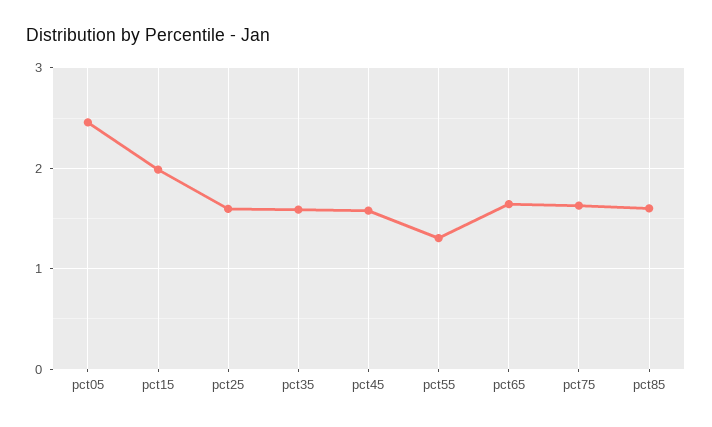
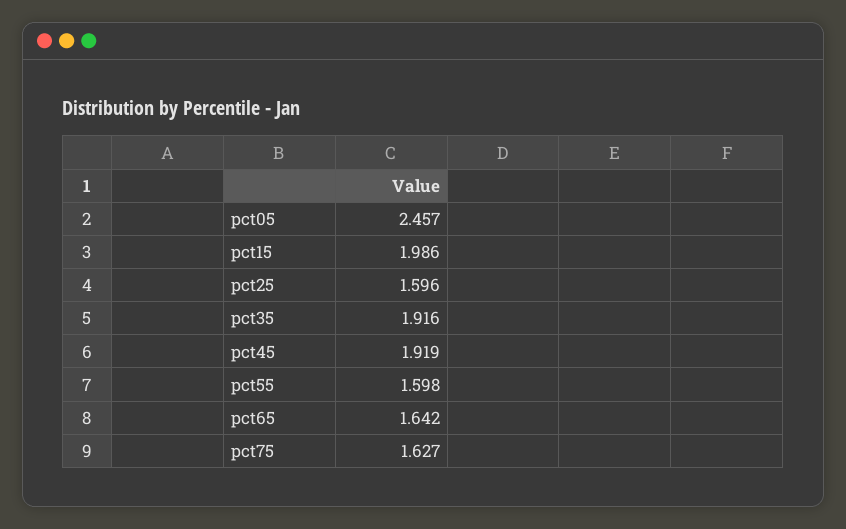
  {
    "pct05": 2.457,
    "pct15": 1.986,
    "pct25": 1.596,
-   "pct35": 1.6,
+   "pct35": 1.916,
-   "pct45": 1.6,
+   "pct45": 1.919,
-   "pct55": 1.3,
+   "pct55": 1.598,
    "pct65": 1.642,
-   "pct75": 1.627,
+   "pct75": 1.627
-   "pct85": 1.6
  }

